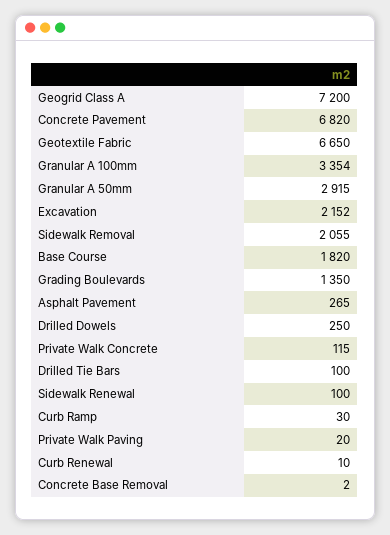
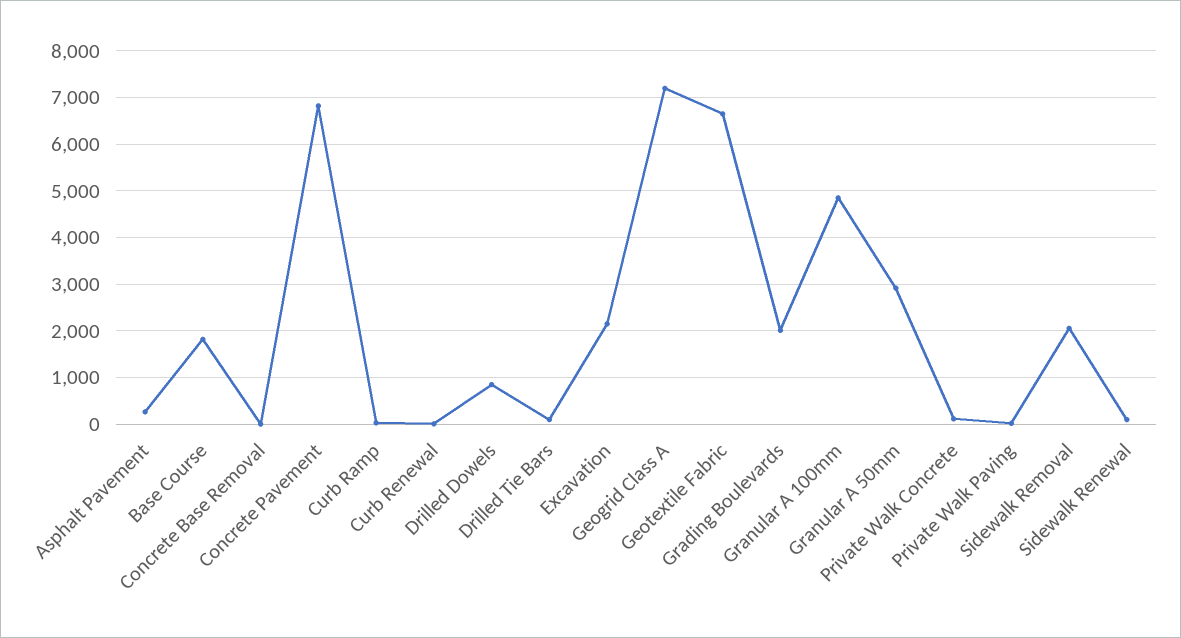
  {
    "Geogrid Class A": 7200,
    "Concrete Pavement": 6820,
    "Geotextile Fabric": 6650,
-   "Granular A 100mm": 3354,
+   "Granular A 100mm": 4800,
    "Granular A 50mm": 2915,
    "Excavation": 2152,
    "Sidewalk Removal": 2055,
    "Base Course": 1820,
-   "Grading Boulevards": 1350,
+   "Grading Boulevards": 2000,
    "Asphalt Pavement": 265,
-   "Drilled Dowels": 250,
+   "Drilled Dowels": 800,
    "Private Walk Concrete": 115,
    "Drilled Tie Bars": 100,
    "Sidewalk Renewal": 100,
    "Curb Ramp": 30,
    "Private Walk Paving": 20,
    "Curb Renewal": 10,
    "Concrete Base Removal": 2
  }

